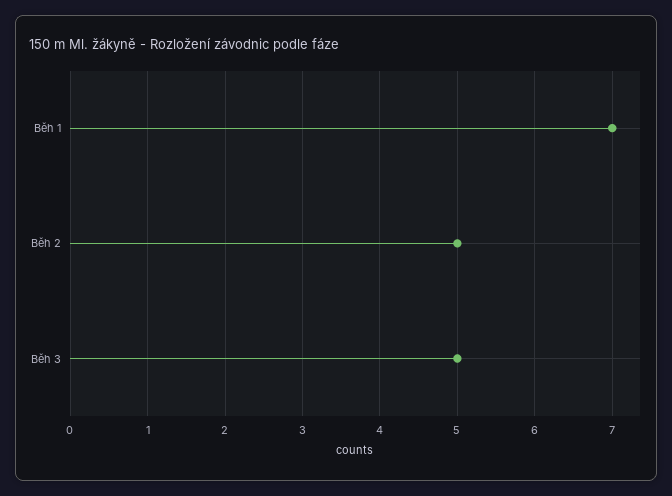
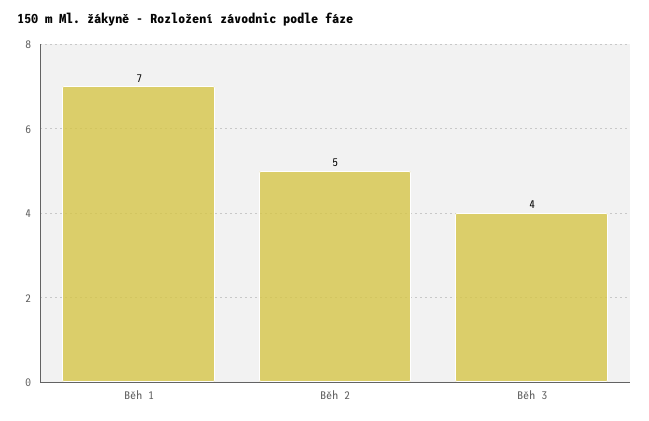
  {
    "Běh 1": 7,
    "Běh 2": 5,
-   "Běh 3": 5
+   "Běh 3": 4
  }

